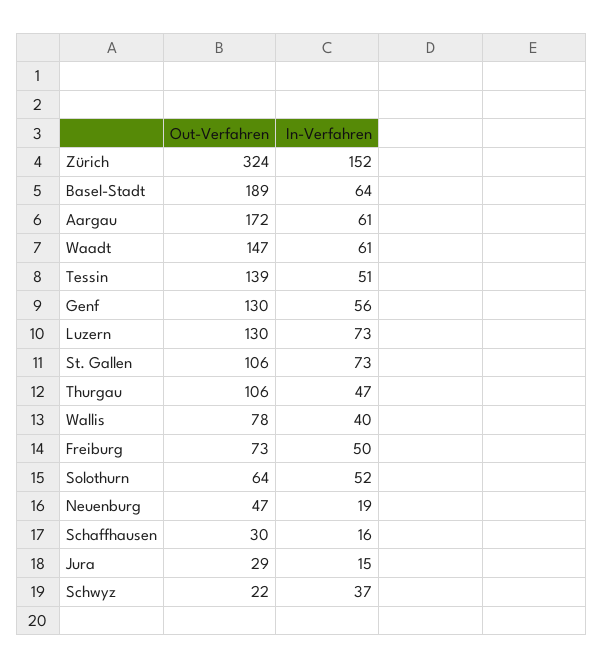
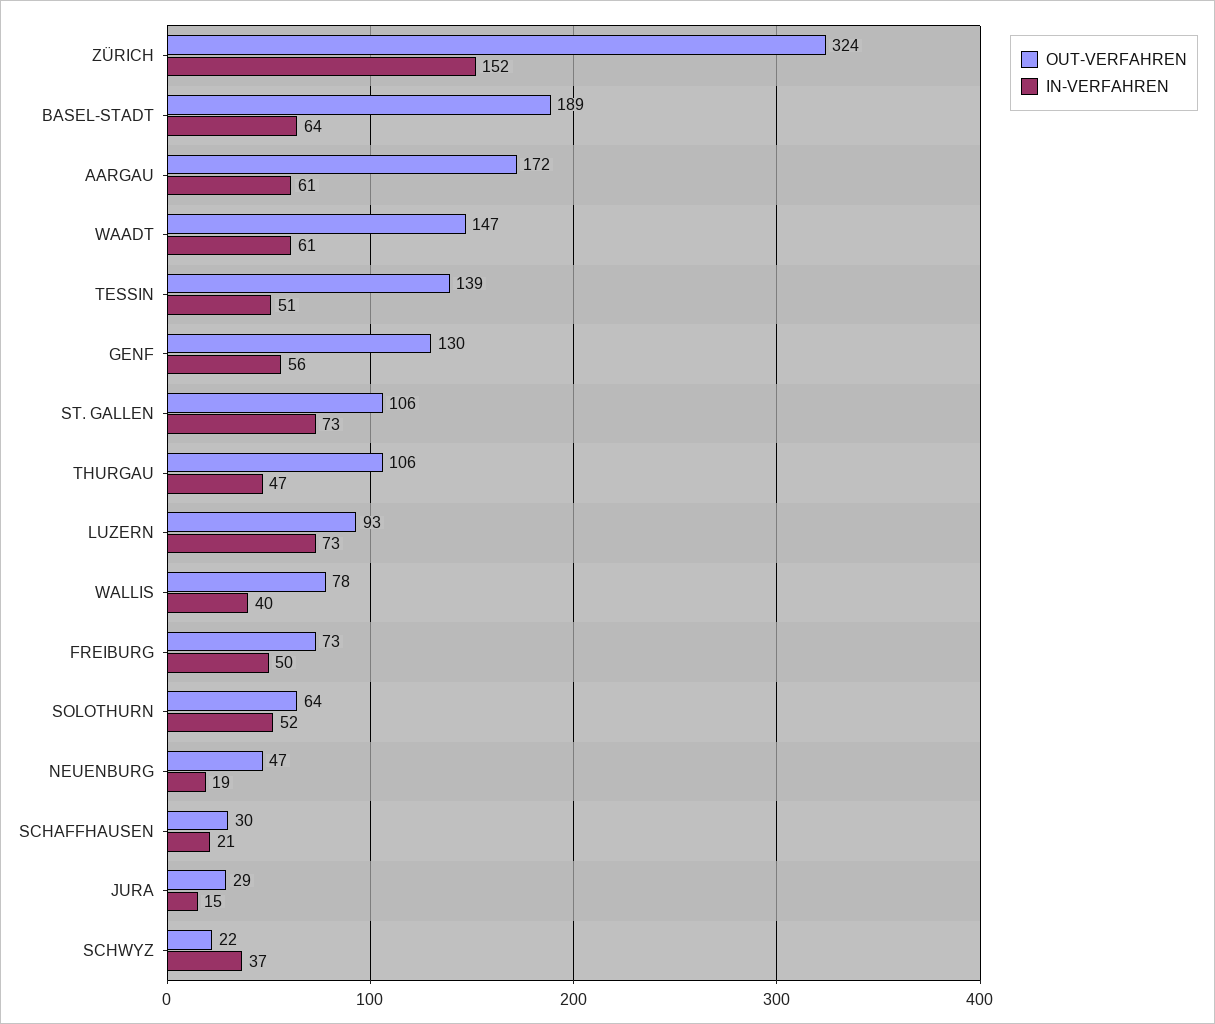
  {
    "Out-Verfahren": {
      "Zürich": 324,
      "Basel-Stadt": 189,
      "Aargau": 172,
      "Waadt": 147,
      "Tessin": 139,
      "Genf": 130,
-     "Luzern": 130,
+     "Luzern": 93,
      "St. Gallen": 106,
      "Thurgau": 106,
      "Wallis": 78,
      "Freiburg": 73,
      "Solothurn": 64,
      "Neuenburg": 47,
      "Schaffhausen": 30,
      "Jura": 29,
      "Schwyz": 22
    },
    "In-Verfahren": {
      "Zürich": 152,
      "Basel-Stadt": 64,
      "Aargau": 61,
      "Waadt": 61,
      "Tessin": 51,
      "Genf": 56,
      "Luzern": 73,
      "St. Gallen": 73,
      "Thurgau": 47,
      "Wallis": 40,
      "Freiburg": 50,
      "Solothurn": 52,
      "Neuenburg": 19,
-     "Schaffhausen": 16,
+     "Schaffhausen": 21,
      "Jura": 15,
      "Schwyz": 37
    }
  }

